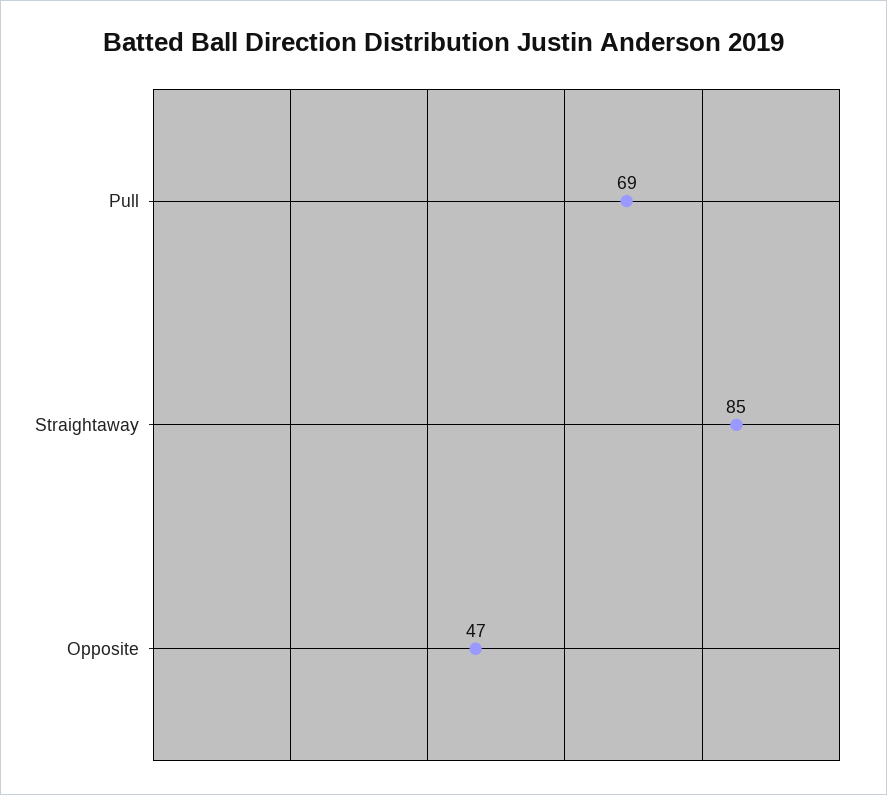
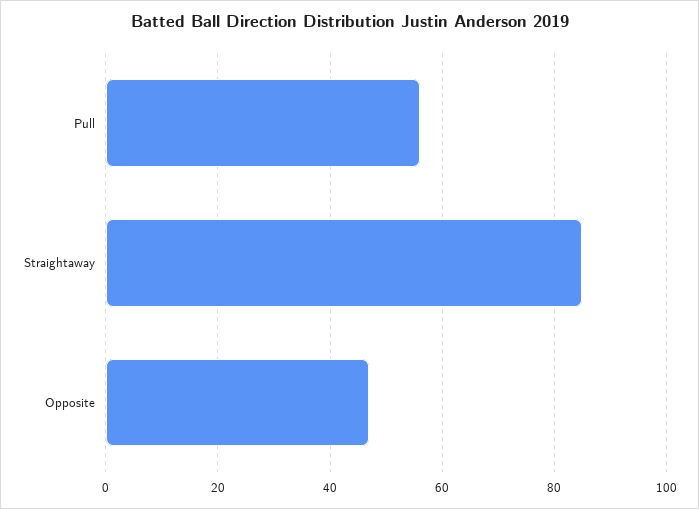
  {
-   "Pull": 69,
+   "Pull": 55,
    "Straightaway": 85,
    "Opposite": 47
  }

